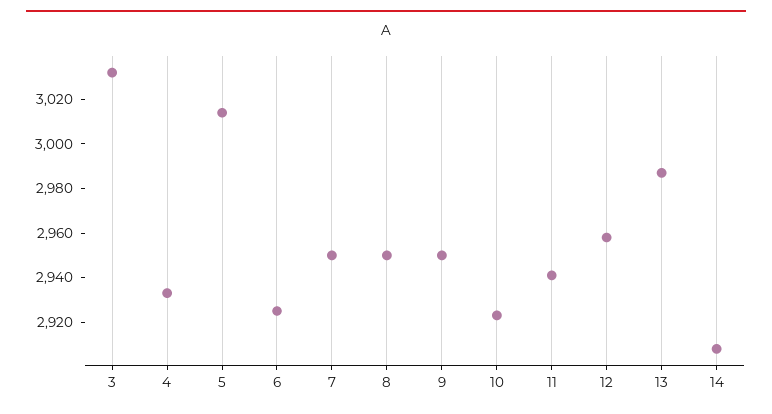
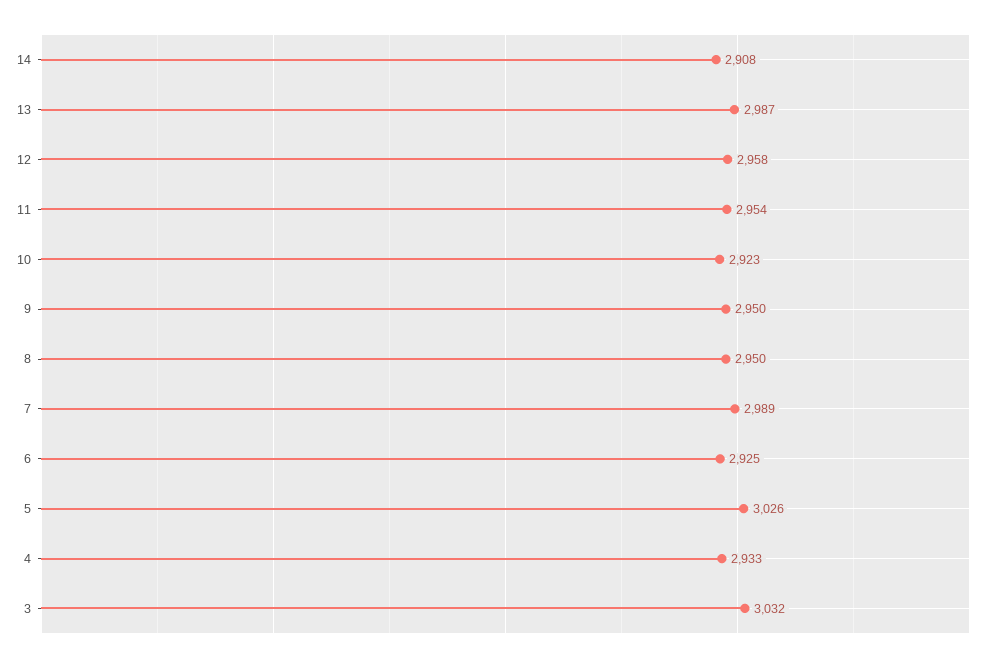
  {
    "3": 3032,
    "4": 2933,
-   "5": 3015,
+   "5": 3026,
    "6": 2925,
-   "7": 2950,
+   "7": 2989,
    "8": 2950,
    "9": 2950,
    "10": 2923,
-   "11": 2940,
+   "11": 2954,
    "12": 2958,
    "13": 2987,
    "14": 2908
  }

